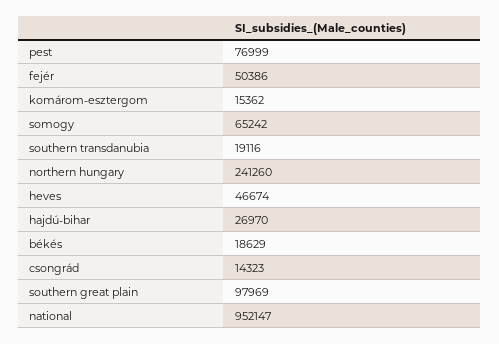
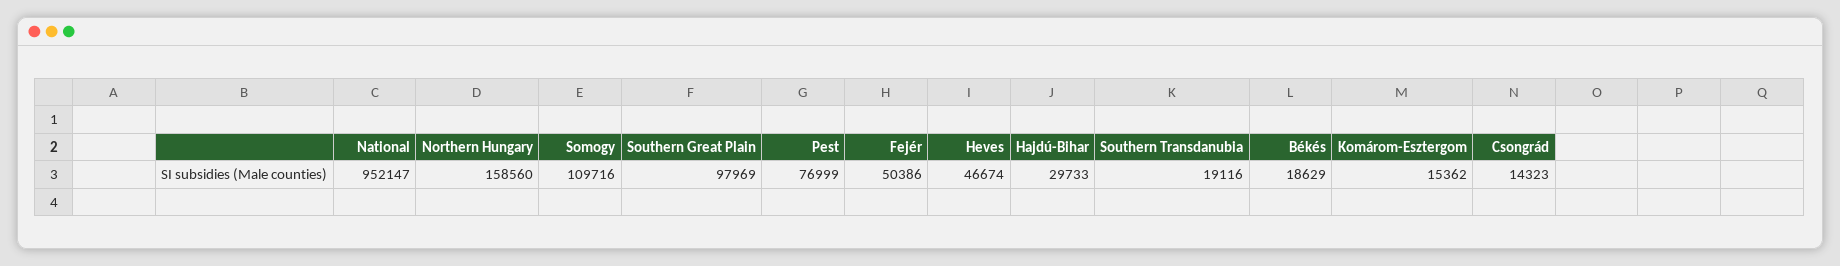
  {
    "pest": 76999,
    "fejér": 50386,
    "komárom-esztergom": 15362,
-   "somogy": 65242,
+   "somogy": 109716,
    "southern transdanubia": 19116,
-   "northern hungary": 241260,
+   "northern hungary": 158560,
    "heves": 46674,
-   "hajdú-bihar": 26970,
+   "hajdú-bihar": 29733,
    "békés": 18629,
    "csongrád": 14323,
    "southern great plain": 97969,
    "national": 952147
  }

